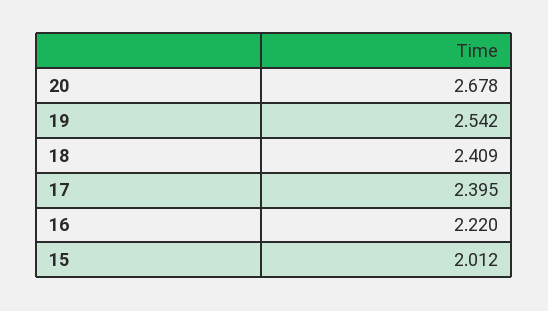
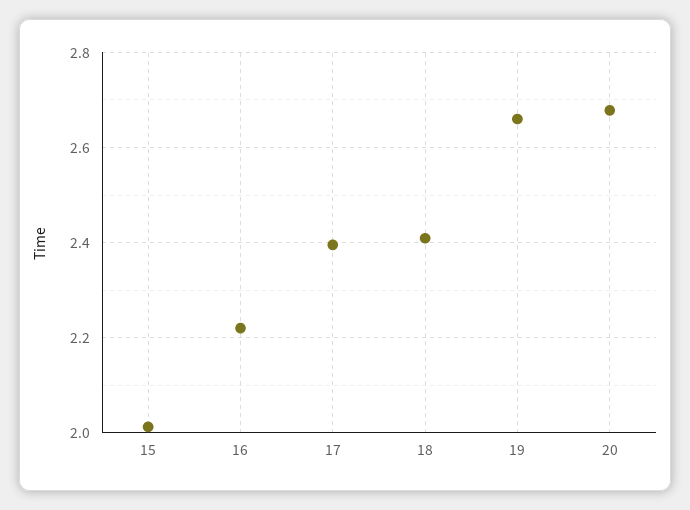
  {
    "20": 2.678,
-   "19": 2.542,
+   "19": 2.66,
    "18": 2.409,
    "17": 2.395,
    "16": 2.22,
    "15": 2.012
  }

